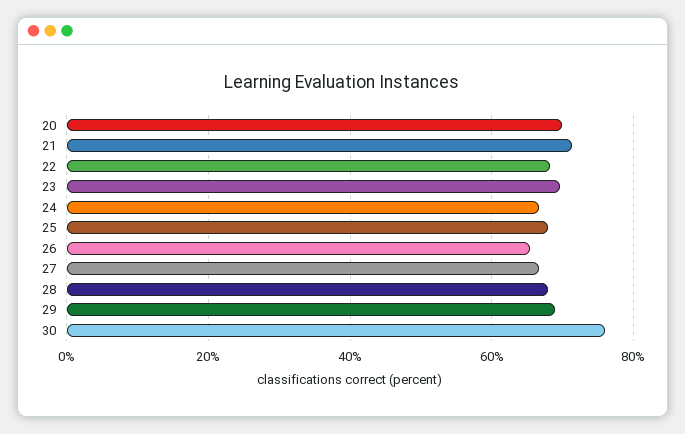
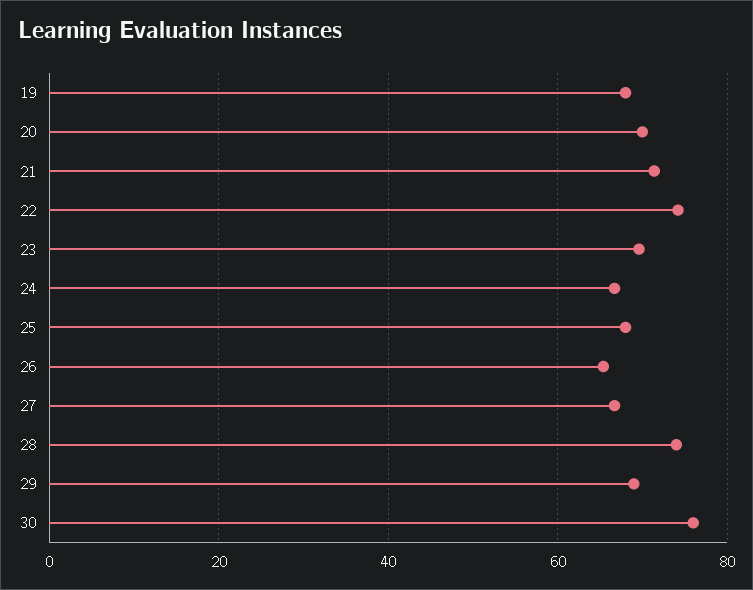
  {
    "20": 70,
    "21": 72,
-   "22": 68,
+   "22": 74,
    "23": 70,
    "24": 66,
    "25": 68,
    "26": 66,
    "27": 66,
-   "28": 68,
+   "28": 74,
    "29": 70,
-   "30": 76
+   "30": 76,
+   "19": 68
  }

